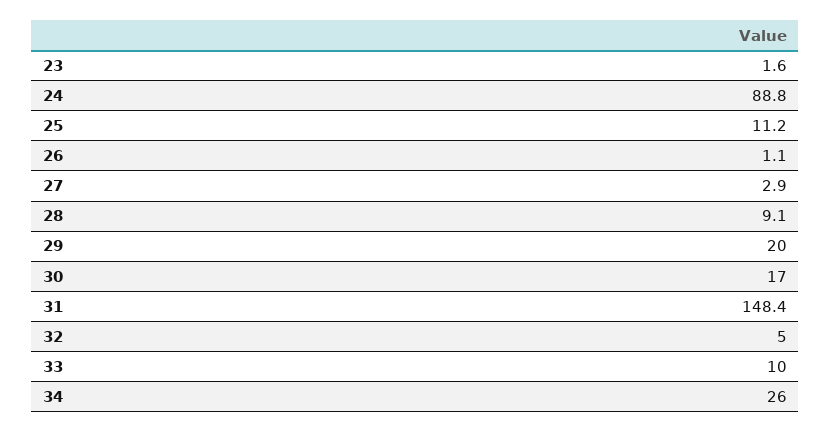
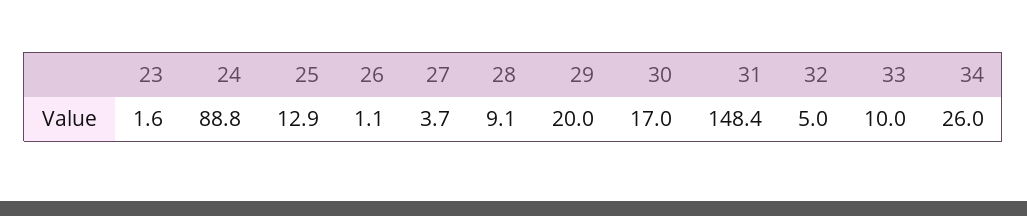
  {
    "23": 1.6,
    "24": 88.8,
-   "25": 11.2,
+   "25": 12.9,
    "26": 1.1,
-   "27": 2.9,
+   "27": 3.7,
    "28": 9.1,
    "29": 20,
    "30": 17,
    "31": 148.4,
    "32": 5,
    "33": 10,
    "34": 26
  }

